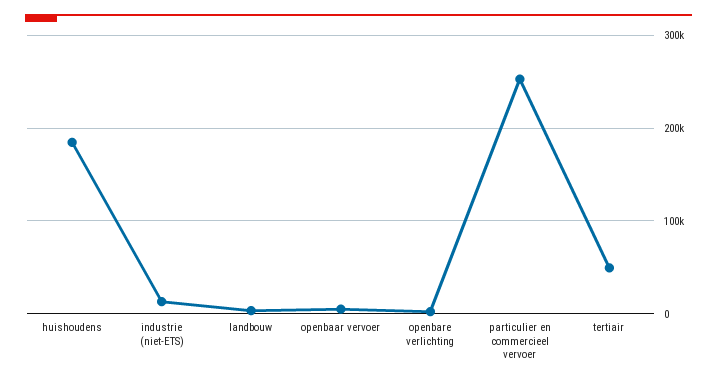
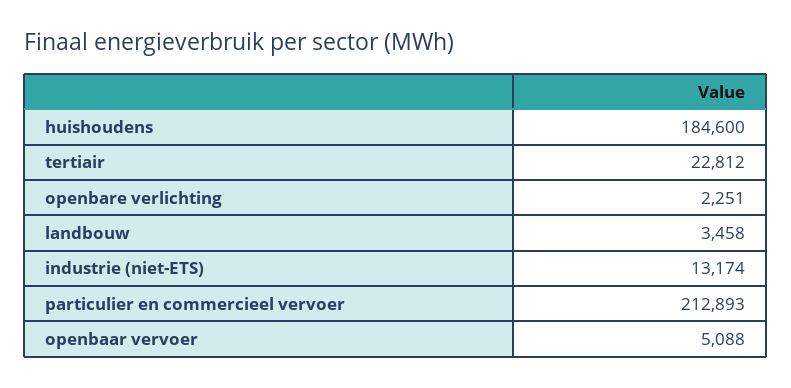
  {
    "huishoudens": 184600,
    "industrie (niet-ETS)": 13174,
    "landbouw": 3458,
    "openbaar vervoer": 5088,
    "openbare verlichting": 2251,
-   "particulier en commercieel vervoer": 250000,
+   "particulier en commercieel vervoer": 212893,
-   "tertiair": 50000
+   "tertiair": 22812
  }

